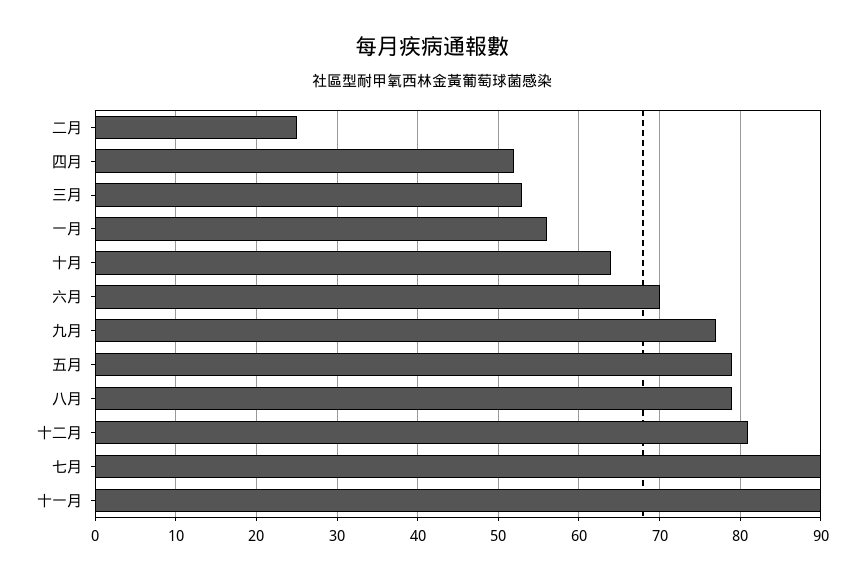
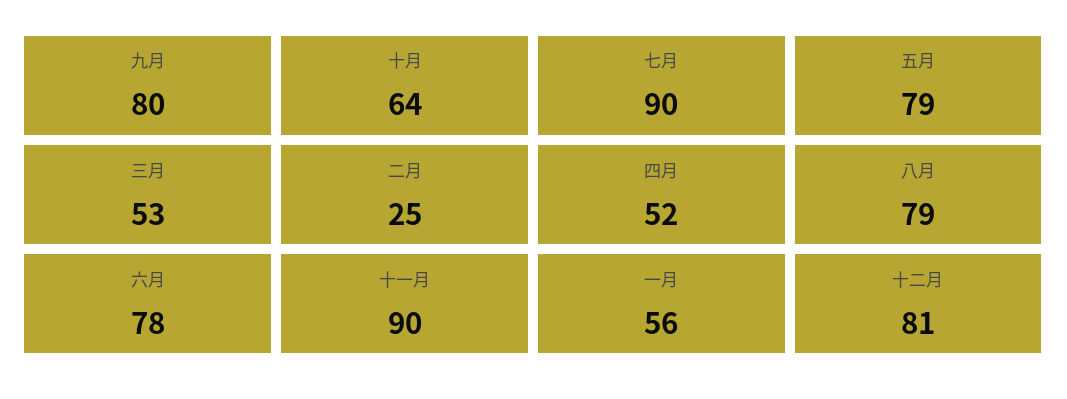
  {
    "二月": 25,
    "四月": 52,
    "三月": 53,
    "一月": 56,
    "十月": 64,
-   "六月": 70,
+   "六月": 78,
-   "九月": 77,
+   "九月": 80,
    "五月": 79,
    "八月": 79,
    "十二月": 81,
    "七月": 90,
    "十一月": 90
  }

